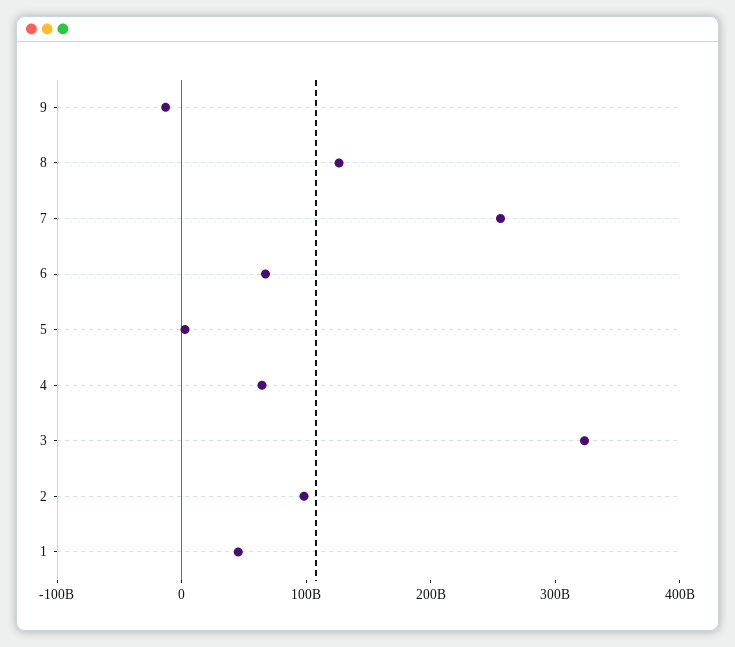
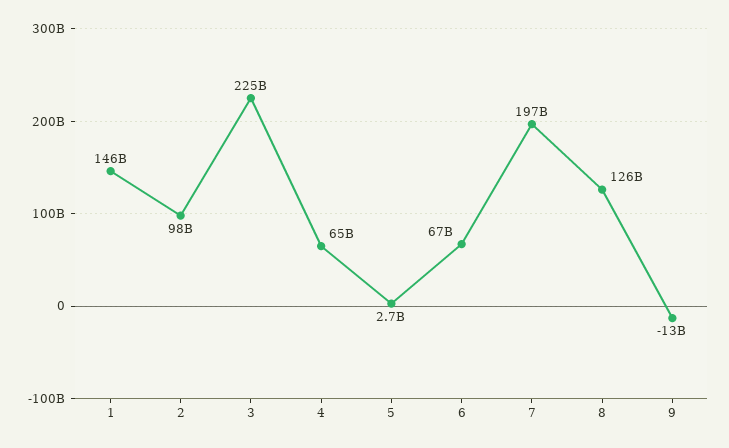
  {
    "9": -13000000000,
    "8": 126000000000,
-   "7": 260000000000,
+   "7": 197000000000,
    "6": 67000000000,
    "5": 2700000000,
    "4": 65000000000,
-   "3": 320000000000,
+   "3": 225000000000,
    "2": 98000000000,
-   "1": 40000000000
+   "1": 146000000000
  }

